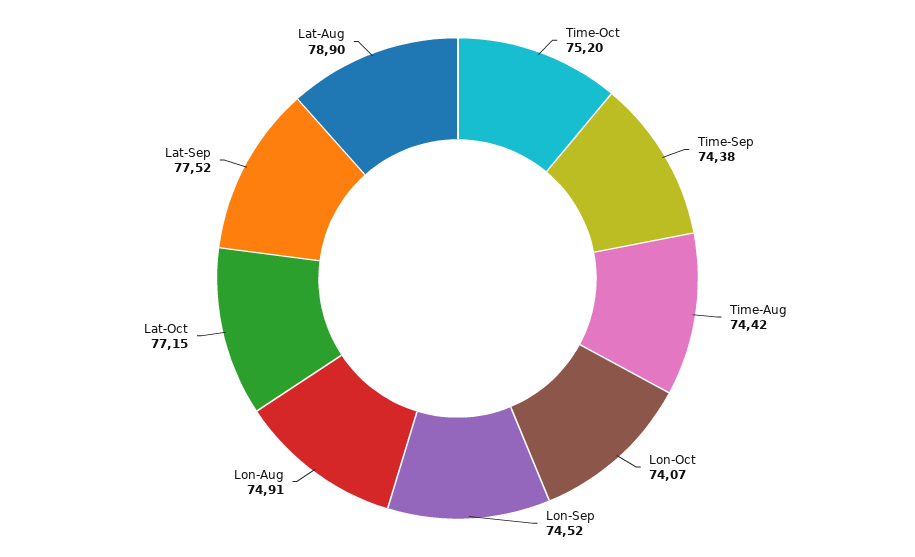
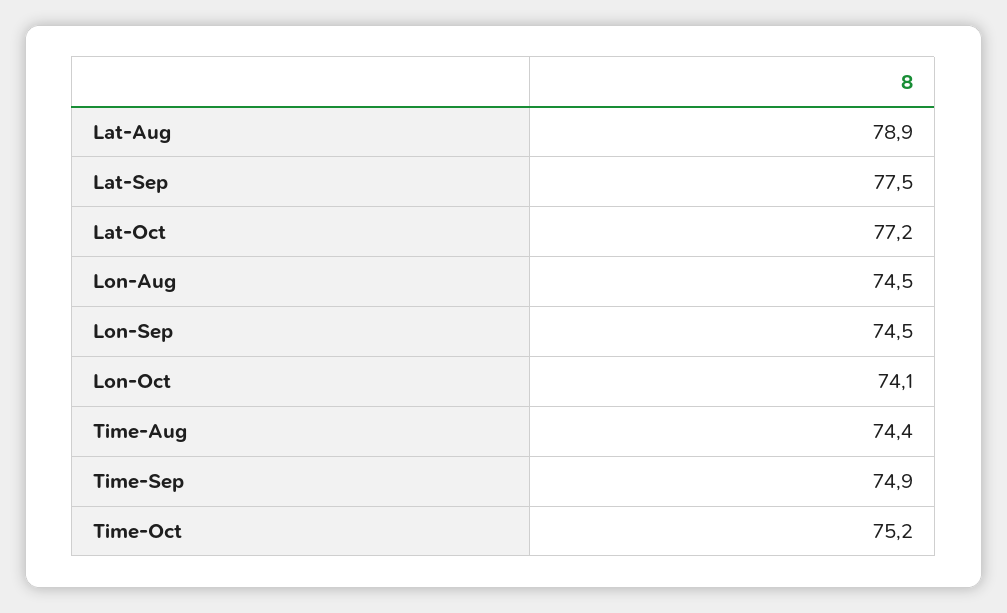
  {
    "Time-Oct": 75.2,
-   "Time-Sep": 74.38,
+   "Time-Sep": 74.9,
    "Time-Aug": 74.42,
    "Lon-Oct": 74.07,
    "Lon-Sep": 74.52,
-   "Lon-Aug": 74.91,
+   "Lon-Aug": 74.5,
    "Lat-Oct": 77.15,
    "Lat-Sep": 77.52,
    "Lat-Aug": 78.9
  }

